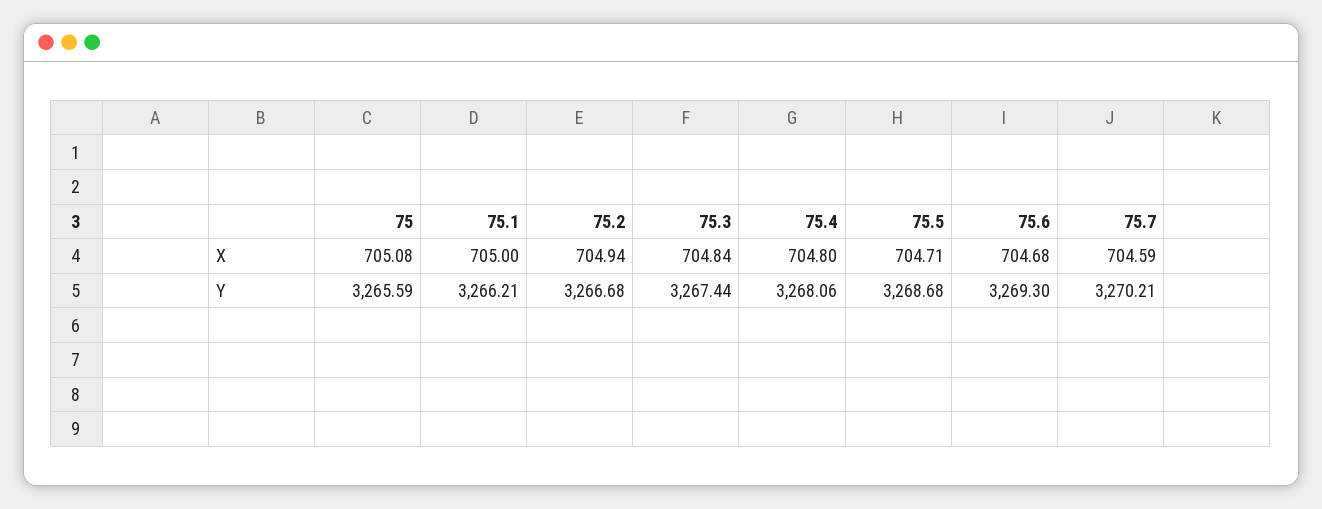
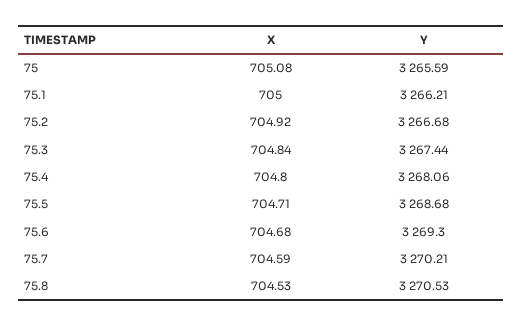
  {
    "75": {
      "X": 705.08,
      "Y": 3265.59
    },
    "75.1": {
      "X": 705,
      "Y": 3266.21
    },
    "75.2": {
-     "X": 704.94,
+     "X": 704.92,
      "Y": 3266.68
    },
    "75.3": {
      "X": 704.84,
      "Y": 3267.44
    },
    "75.4": {
      "X": 704.8,
      "Y": 3268.06
    },
    "75.5": {
      "X": 704.71,
      "Y": 3268.68
    },
    "75.6": {
      "X": 704.68,
      "Y": 3269.3
    },
    "75.7": {
      "X": 704.59,
      "Y": 3270.21
-   }
+   },
+   "75.8": {
+     "X": 704.53,
+     "Y": 3270.53
+   }
  }

